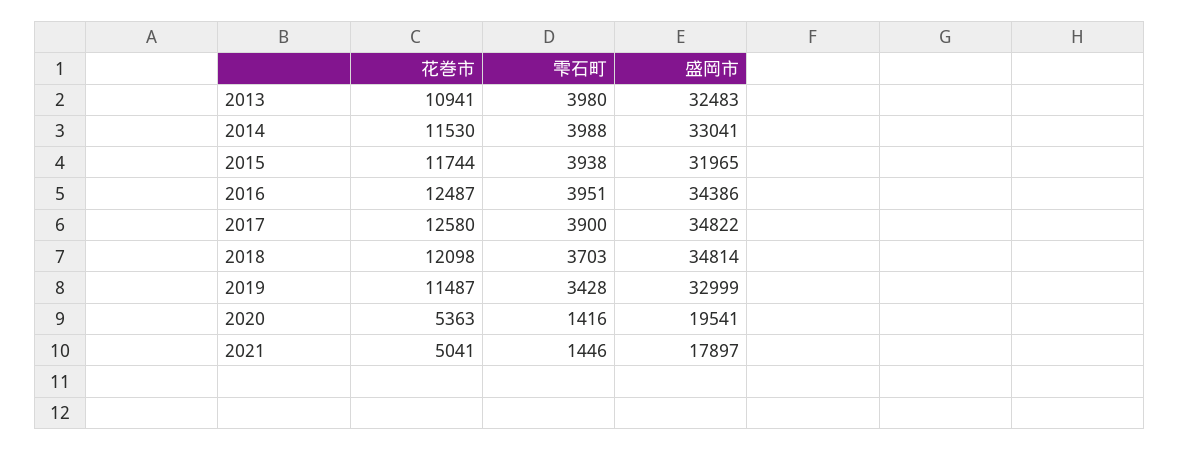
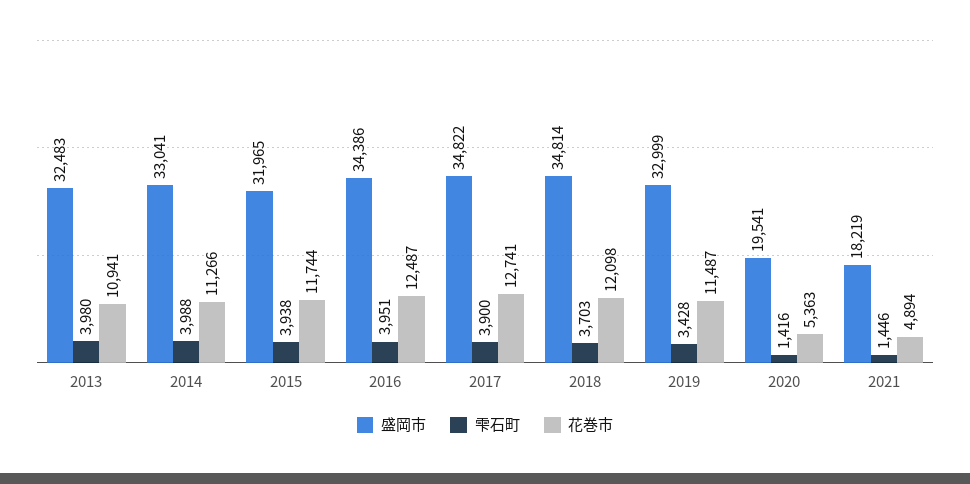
  {
    "花巻市": {
      "2013": 10941,
-     "2014": 11530,
+     "2014": 11266,
      "2015": 11744,
      "2016": 12487,
-     "2017": 12580,
+     "2017": 12741,
      "2018": 12098,
      "2019": 11487,
      "2020": 5363,
-     "2021": 5041
+     "2021": 4894
    },
    "雫石町": {
      "2013": 3980,
      "2014": 3988,
      "2015": 3938,
      "2016": 3951,
      "2017": 3900,
      "2018": 3703,
      "2019": 3428,
      "2020": 1416,
      "2021": 1446
    },
    "盛岡市": {
      "2013": 32483,
      "2014": 33041,
      "2015": 31965,
      "2016": 34386,
      "2017": 34822,
      "2018": 34814,
      "2019": 32999,
      "2020": 19541,
-     "2021": 17897
+     "2021": 18219
    }
  }

